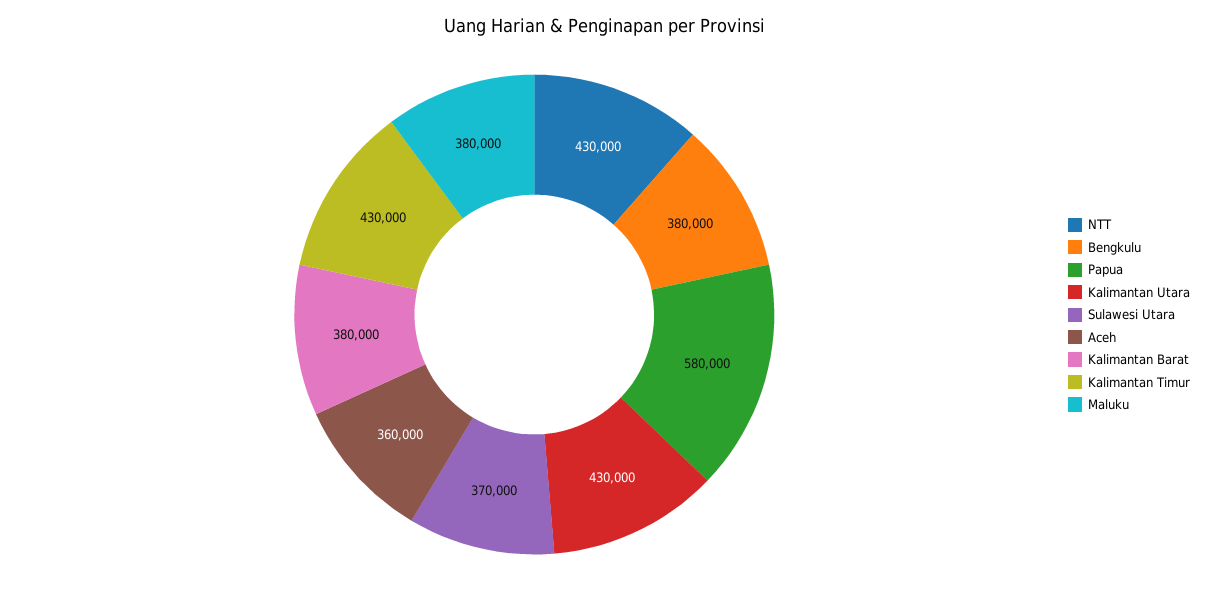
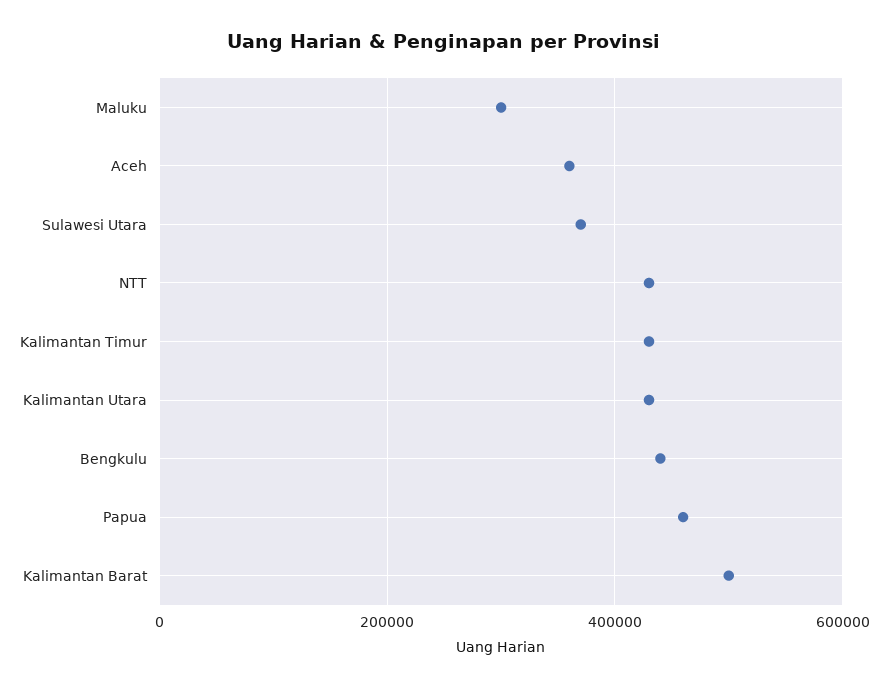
  {
    "NTT": 430000,
-   "Bengkulu": 380000,
+   "Bengkulu": 440000,
-   "Papua": 580000,
+   "Papua": 460000,
    "Kalimantan Utara": 430000,
    "Sulawesi Utara": 370000,
    "Aceh": 360000,
-   "Kalimantan Barat": 380000,
+   "Kalimantan Barat": 500000,
    "Kalimantan Timur": 430000,
-   "Maluku": 380000
+   "Maluku": 300000
  }

